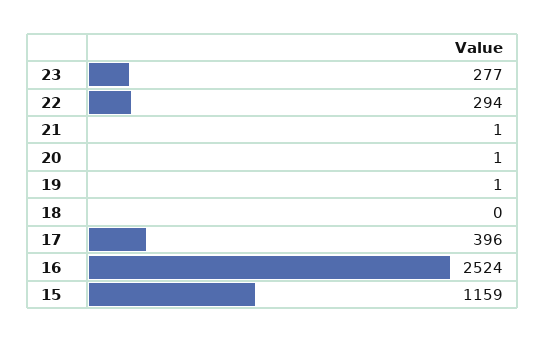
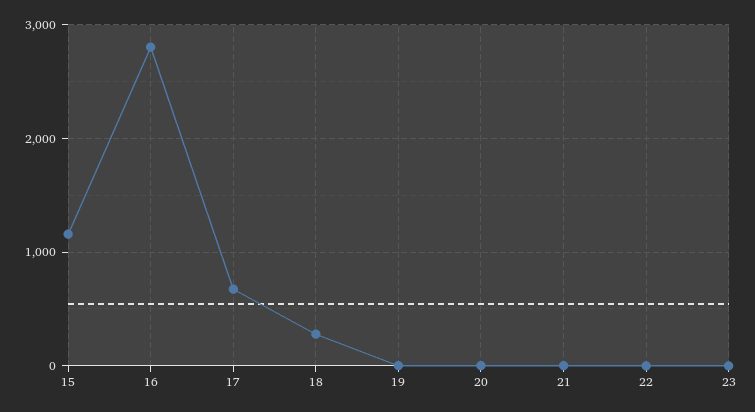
  {
-   "23": 277,
+   "23": 0,
-   "22": 294,
+   "22": 0,
    "21": 1,
    "20": 1,
    "19": 1,
-   "18": 0,
+   "18": 300,
-   "17": 396,
+   "17": 700,
-   "16": 2524,
+   "16": 2800,
    "15": 1159
  }

